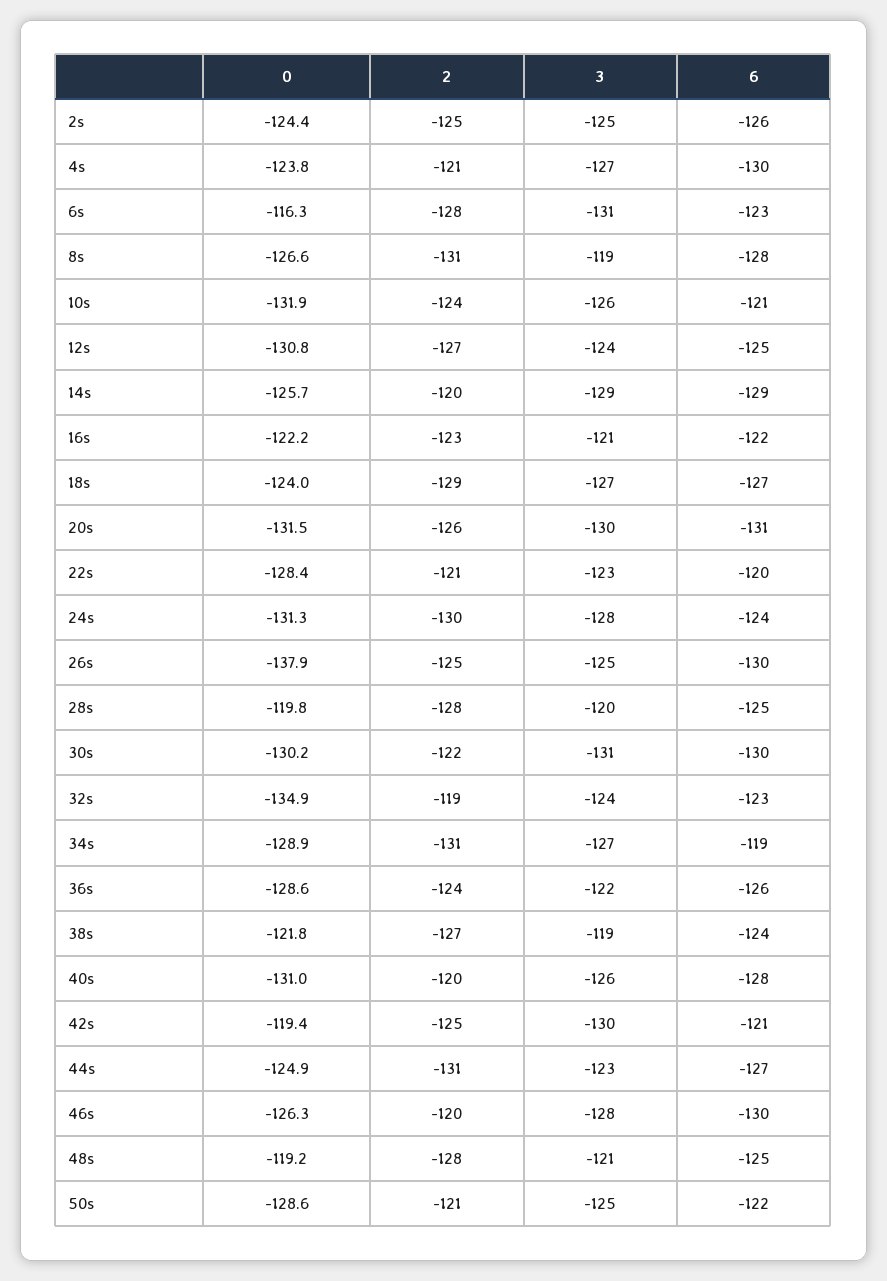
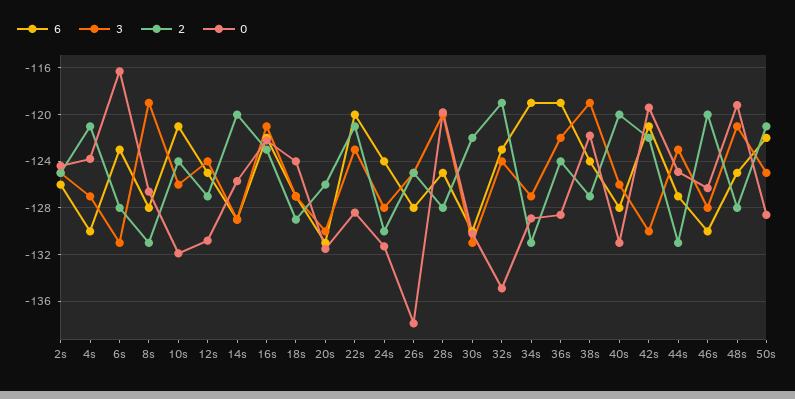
  {
    "0": {
      "2s": -124.4,
      "4s": -123.8,
      "6s": -116.3,
      "8s": -126.6,
      "10s": -131.9,
      "12s": -130.8,
      "14s": -125.7,
      "16s": -122.2,
      "18s": -124,
      "20s": -131.5,
      "22s": -128.4,
      "24s": -131.3,
      "26s": -137.9,
      "28s": -119.8,
      "30s": -130.2,
      "32s": -134.9,
      "34s": -128.9,
      "36s": -128.6,
      "38s": -121.8,
      "40s": -131,
      "42s": -119.4,
      "44s": -124.9,
      "46s": -126.3,
      "48s": -119.2,
      "50s": -128.6
    },
    "2": {
      "2s": -125,
      "4s": -121,
      "6s": -128,
      "8s": -131,
      "10s": -124,
      "12s": -127,
      "14s": -120,
      "16s": -123,
      "18s": -129,
      "20s": -126,
      "22s": -121,
      "24s": -130,
      "26s": -125,
      "28s": -128,
      "30s": -122,
      "32s": -119,
      "34s": -131,
      "36s": -124,
      "38s": -127,
      "40s": -120,
-     "42s": -125,
+     "42s": -122,
      "44s": -131,
      "46s": -120,
      "48s": -128,
      "50s": -121
    },
    "3": {
      "2s": -125,
      "4s": -127,
      "6s": -131,
      "8s": -119,
      "10s": -126,
      "12s": -124,
      "14s": -129,
      "16s": -121,
      "18s": -127,
      "20s": -130,
      "22s": -123,
      "24s": -128,
      "26s": -125,
      "28s": -120,
      "30s": -131,
      "32s": -124,
      "34s": -127,
      "36s": -122,
      "38s": -119,
      "40s": -126,
      "42s": -130,
      "44s": -123,
      "46s": -128,
      "48s": -121,
      "50s": -125
    },
    "6": {
      "2s": -126,
      "4s": -130,
      "6s": -123,
      "8s": -128,
      "10s": -121,
      "12s": -125,
      "14s": -129,
      "16s": -122,
      "18s": -127,
      "20s": -131,
      "22s": -120,
      "24s": -124,
-     "26s": -130,
+     "26s": -128,
      "28s": -125,
      "30s": -130,
      "32s": -123,
      "34s": -119,
-     "36s": -126,
+     "36s": -119,
      "38s": -124,
      "40s": -128,
      "42s": -121,
      "44s": -127,
      "46s": -130,
      "48s": -125,
      "50s": -122
    }
  }

